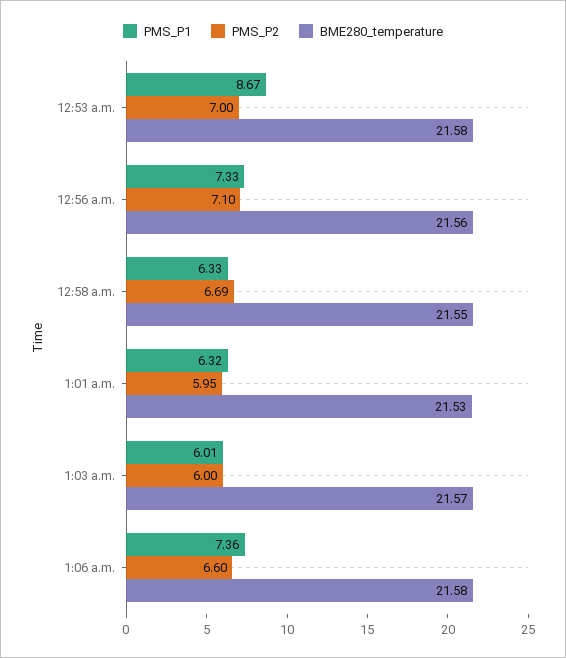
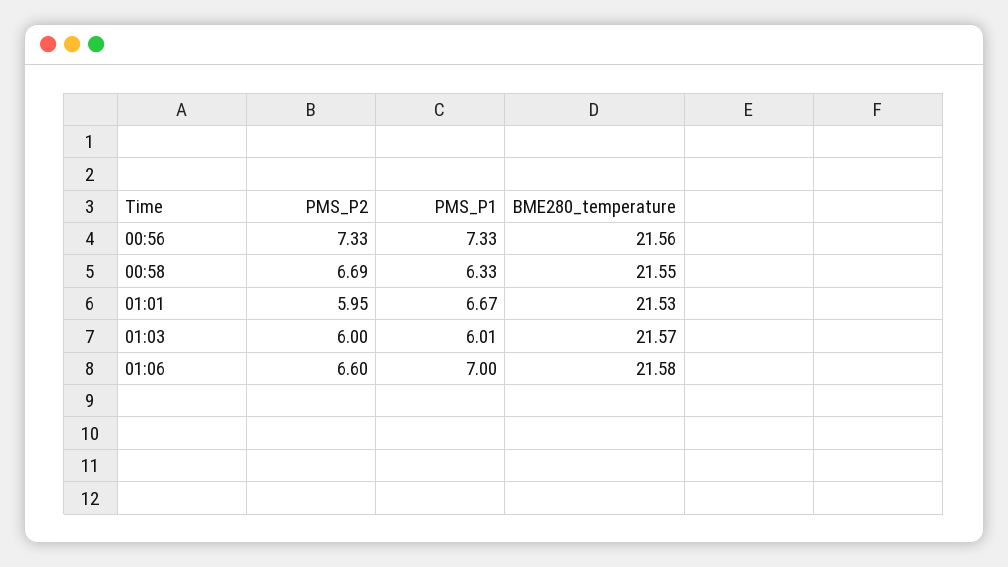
  {
    "PMS_P1": {
-     "12:53 a.m.": 8.67,
      "12:56 a.m.": 7.33,
      "12:58 a.m.": 6.33,
-     "1:01 a.m.": 6.32,
+     "1:01 a.m.": 6.67,
      "1:03 a.m.": 6.01,
-     "1:06 a.m.": 7.36
+     "1:06 a.m.": 7
    },
    "PMS_P2": {
-     "12:53 a.m.": 7,
-     "12:56 a.m.": 7.1,
+     "12:56 a.m.": 7.33,
      "12:58 a.m.": 6.69,
      "1:01 a.m.": 5.95,
      "1:03 a.m.": 6,
      "1:06 a.m.": 6.6
    },
    "BME280_temperature": {
-     "12:53 a.m.": 21.58,
      "12:56 a.m.": 21.56,
      "12:58 a.m.": 21.55,
      "1:01 a.m.": 21.53,
      "1:03 a.m.": 21.57,
      "1:06 a.m.": 21.58
    }
  }

